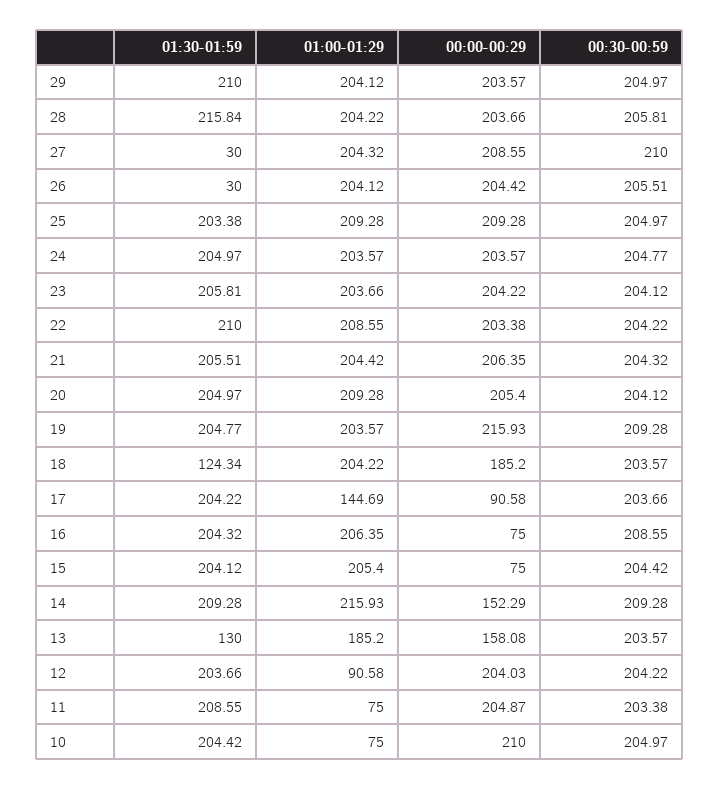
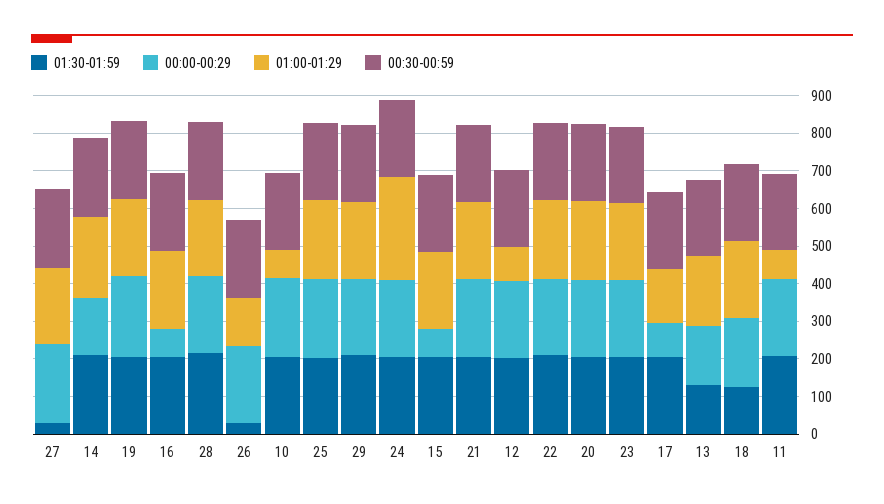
  {
    "01:30-01:59": {
      "29": 210,
      "28": 215.84,
      "27": 30,
      "26": 30,
      "25": 203.38,
      "24": 204.97,
      "23": 205.81,
      "22": 210,
      "21": 205.51,
      "20": 204.97,
      "19": 204.77,
      "18": 124.34,
      "17": 204.22,
      "16": 204.32,
      "15": 204.12,
      "14": 209.28,
      "13": 130,
      "12": 203.66,
      "11": 208.55,
      "10": 204.42
    },
    "01:00-01:29": {
      "29": 204.12,
      "28": 204.22,
      "27": 204.32,
-     "26": 204.12,
+     "26": 125,
      "25": 209.28,
-     "24": 203.57,
+     "24": 275,
      "23": 203.66,
      "22": 208.55,
      "21": 204.42,
      "20": 209.28,
      "19": 203.57,
      "18": 204.22,
      "17": 144.69,
      "16": 206.35,
      "15": 205.4,
      "14": 215.93,
      "13": 185.2,
      "12": 90.58,
      "11": 75,
      "10": 75
    },
    "00:00-00:29": {
      "29": 203.57,
      "28": 203.66,
      "27": 208.55,
      "26": 204.42,
      "25": 209.28,
      "24": 203.57,
      "23": 204.22,
      "22": 203.38,
      "21": 206.35,
      "20": 205.4,
      "19": 215.93,
      "18": 185.2,
      "17": 90.58,
      "16": 75,
      "15": 75,
      "14": 152.29,
      "13": 158.08,
      "12": 204.03,
      "11": 204.87,
      "10": 210
    },
    "00:30-00:59": {
      "29": 204.97,
      "28": 205.81,
      "27": 210,
      "26": 205.51,
      "25": 204.97,
      "24": 204.77,
      "23": 204.12,
      "22": 204.22,
      "21": 204.32,
      "20": 204.12,
      "19": 209.28,
      "18": 203.57,
      "17": 203.66,
      "16": 208.55,
      "15": 204.42,
      "14": 209.28,
      "13": 203.57,
      "12": 204.22,
      "11": 203.38,
      "10": 204.97
    }
  }

